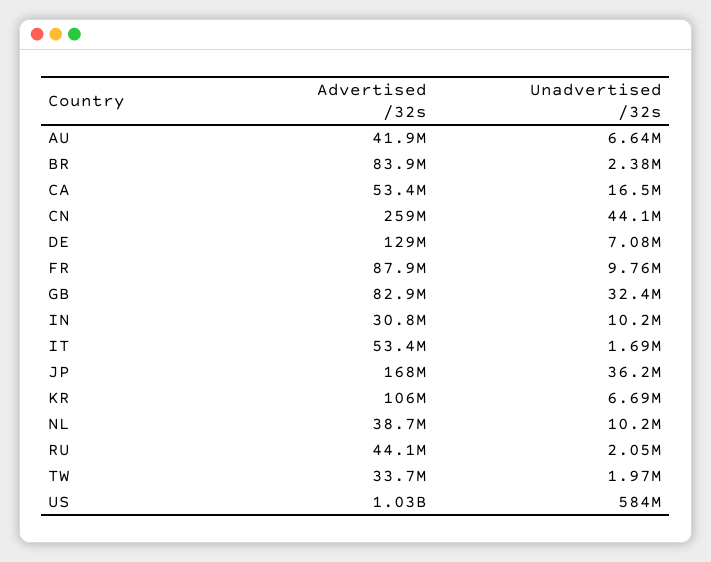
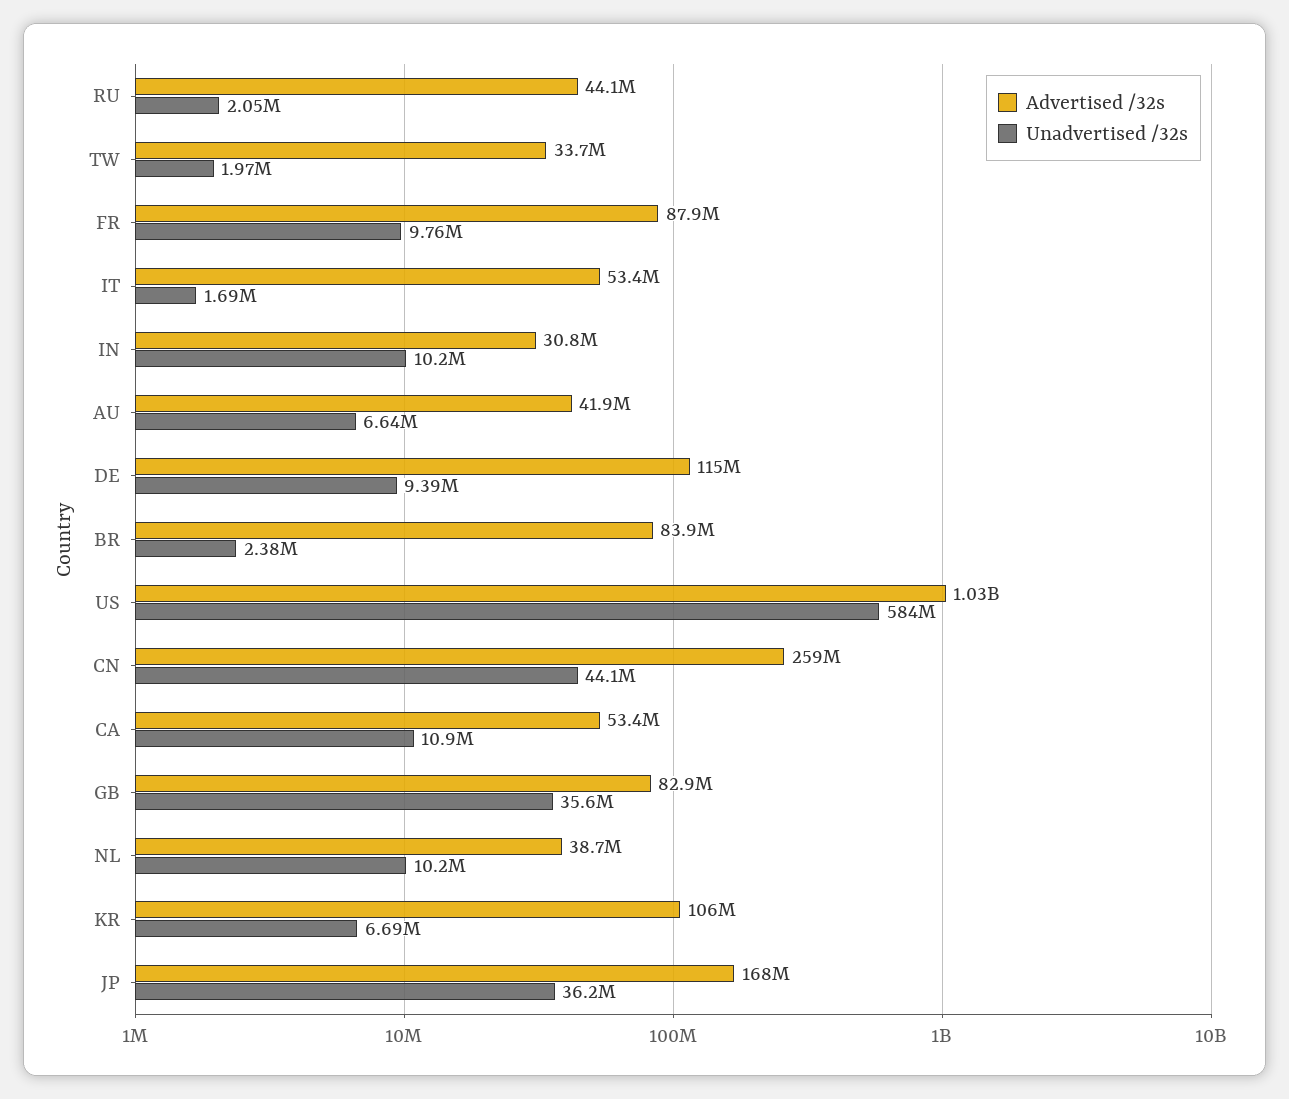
  {
    "Advertised /32s": {
      "AU": 41900000,
      "BR": 83900000,
      "CA": 53400000,
      "CN": 259000000,
-     "DE": 129000000,
+     "DE": 115000000,
      "FR": 87900000,
      "GB": 82900000,
      "IN": 30800000,
      "IT": 53400000,
      "JP": 168000000,
      "KR": 106000000,
      "NL": 38700000,
      "RU": 44100000,
      "TW": 33700000,
      "US": 1030000000
    },
    "Unadvertised /32s": {
      "AU": 6640000,
      "BR": 2380000,
-     "CA": 16500000,
+     "CA": 10900000,
      "CN": 44100000,
-     "DE": 7080000,
+     "DE": 9390000,
      "FR": 9760000,
-     "GB": 32400000,
+     "GB": 35600000,
      "IN": 10200000,
      "IT": 1690000,
      "JP": 36200000,
      "KR": 6690000,
      "NL": 10200000,
      "RU": 2050000,
      "TW": 1970000,
      "US": 584000000
    }
  }

